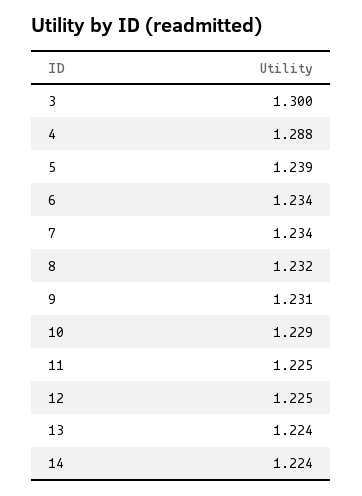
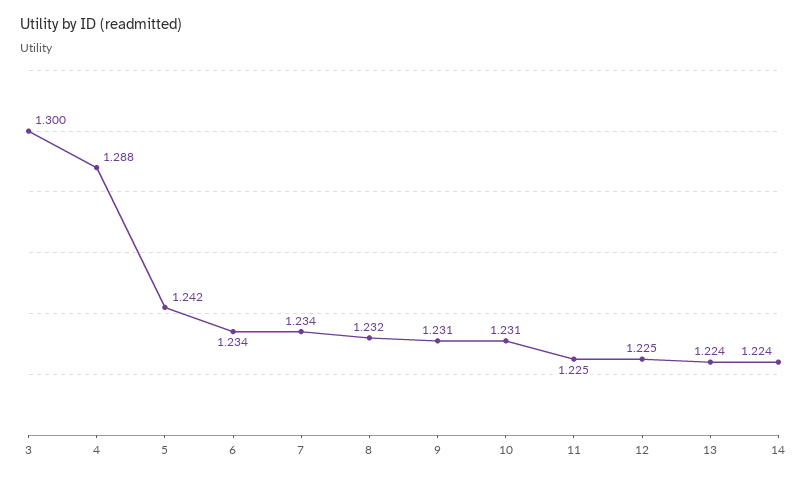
  {
    "3": 1.3,
    "4": 1.288,
-   "5": 1.239,
+   "5": 1.242,
    "6": 1.234,
    "7": 1.234,
    "8": 1.232,
    "9": 1.231,
-   "10": 1.229,
+   "10": 1.231,
    "11": 1.225,
    "12": 1.225,
    "13": 1.224,
    "14": 1.224
  }

